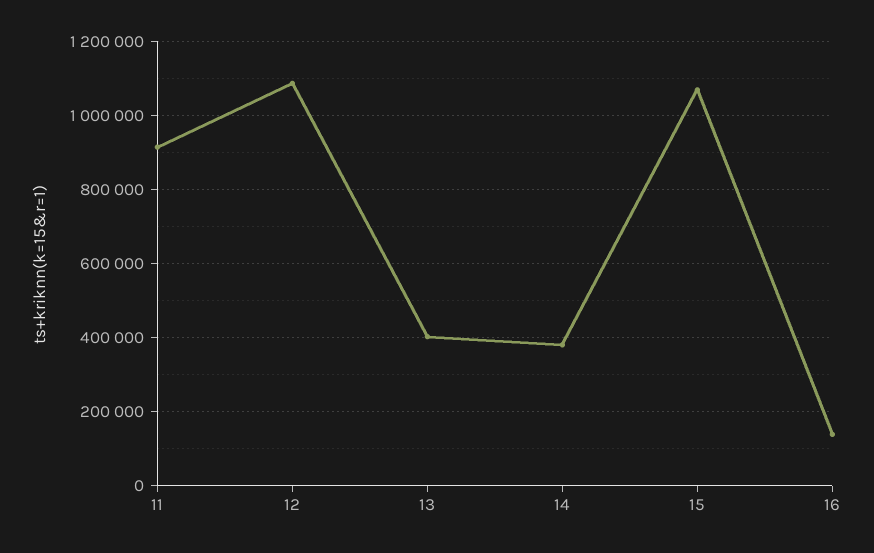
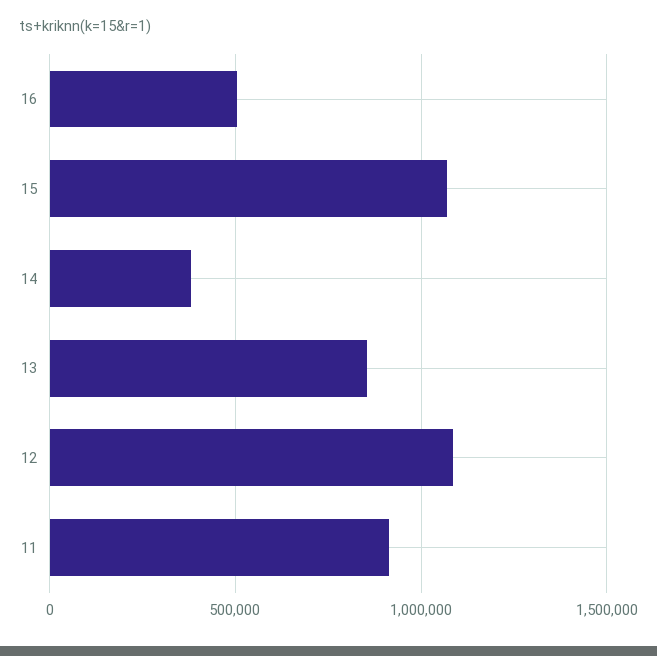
  {
    "11": 920000,
    "12": 1080000,
-   "13": 400000,
+   "13": 850000,
    "14": 380000,
    "15": 1060000,
-   "16": 140000
+   "16": 500000
  }

